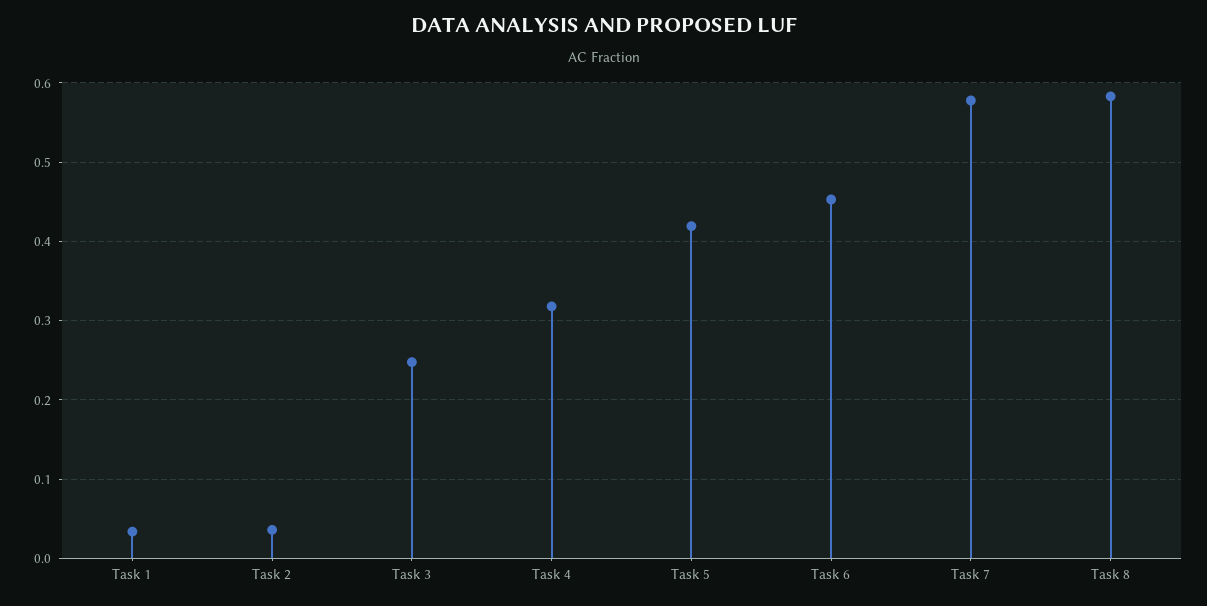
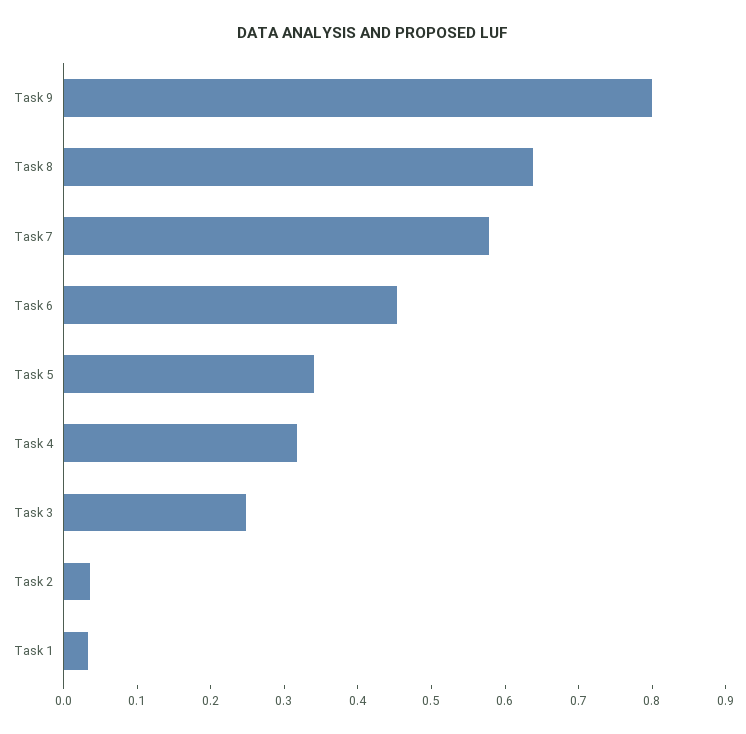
  {
    "Task 1": 0.03,
    "Task 2": 0.04,
    "Task 3": 0.25,
    "Task 4": 0.32,
-   "Task 5": 0.42,
+   "Task 5": 0.34,
    "Task 6": 0.45,
    "Task 7": 0.58,
-   "Task 8": 0.58
+   "Task 8": 0.64,
+   "Task 9": 0.8
  }

